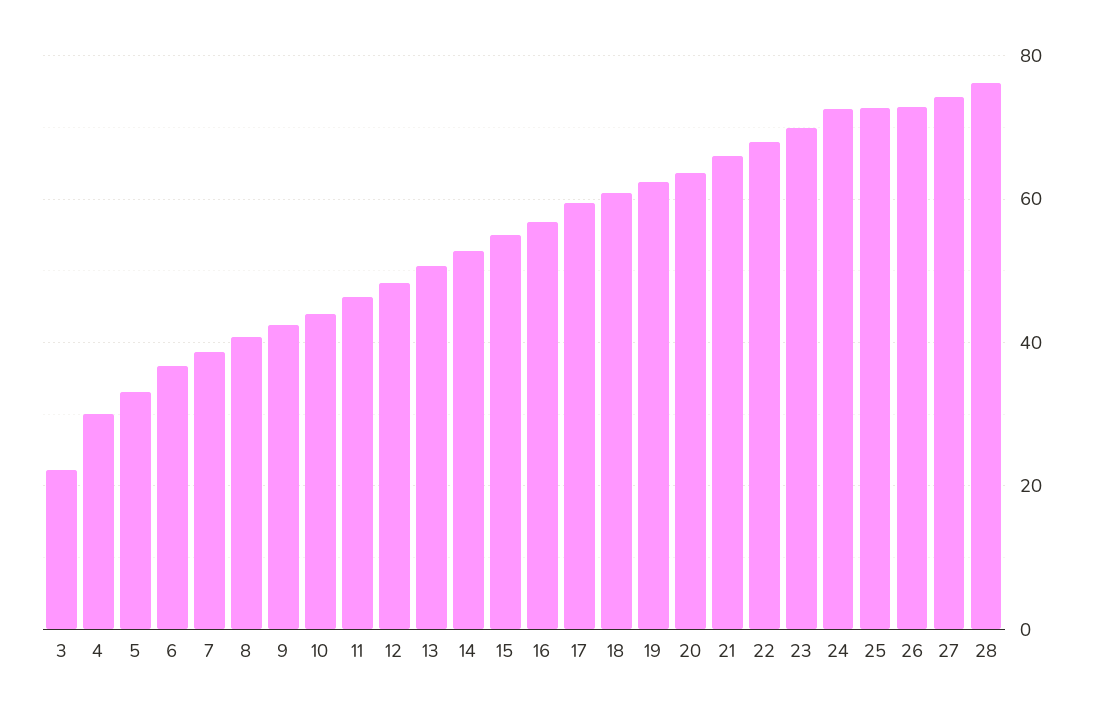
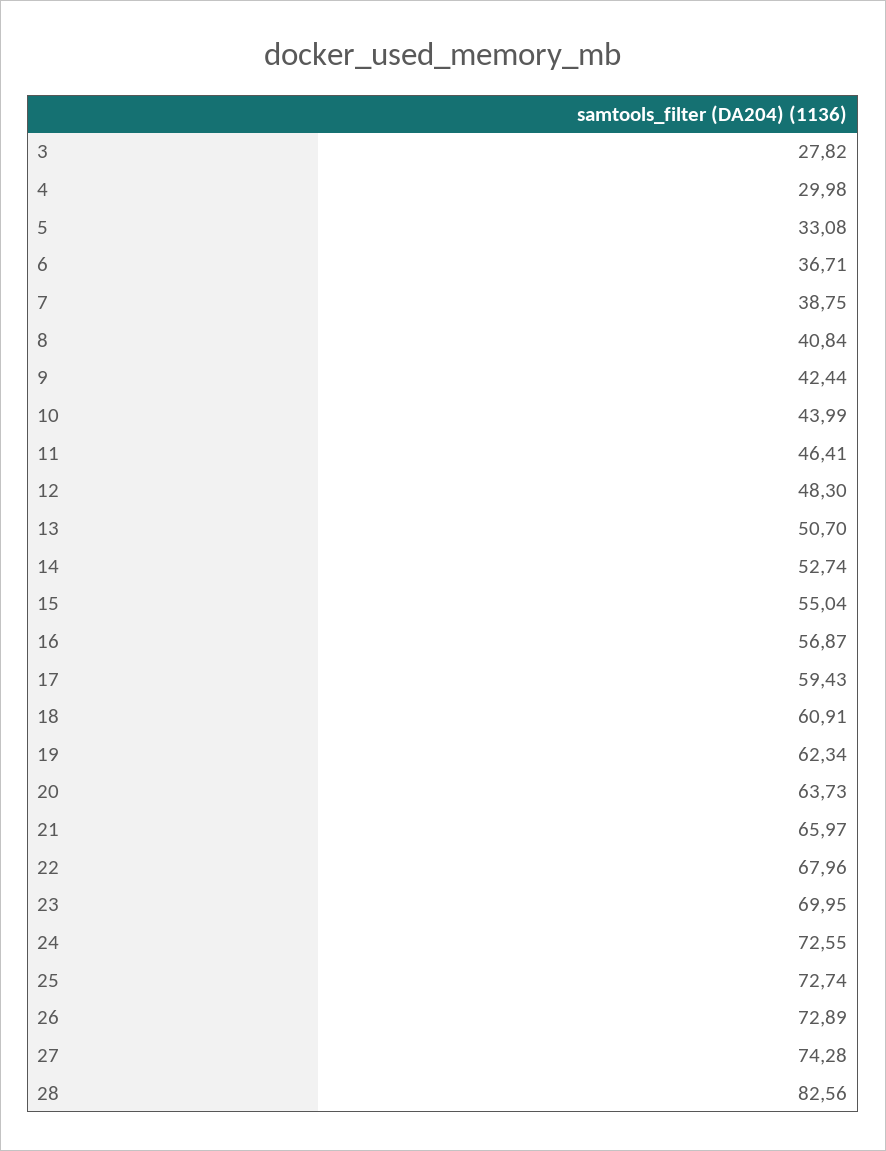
  {
-   "3": 22,
+   "3": 27.82,
    "4": 29.98,
    "5": 33.08,
    "6": 36.71,
    "7": 38.75,
    "8": 40.84,
    "9": 42.44,
    "10": 43.99,
    "11": 46.41,
    "12": 48.3,
    "13": 50.7,
    "14": 52.74,
    "15": 55.04,
    "16": 56.87,
    "17": 59.43,
    "18": 60.91,
    "19": 62.34,
    "20": 63.73,
    "21": 65.97,
    "22": 67.96,
    "23": 69.95,
    "24": 72.55,
    "25": 72.74,
    "26": 72.89,
    "27": 74.28,
-   "28": 76
+   "28": 82.56
  }

